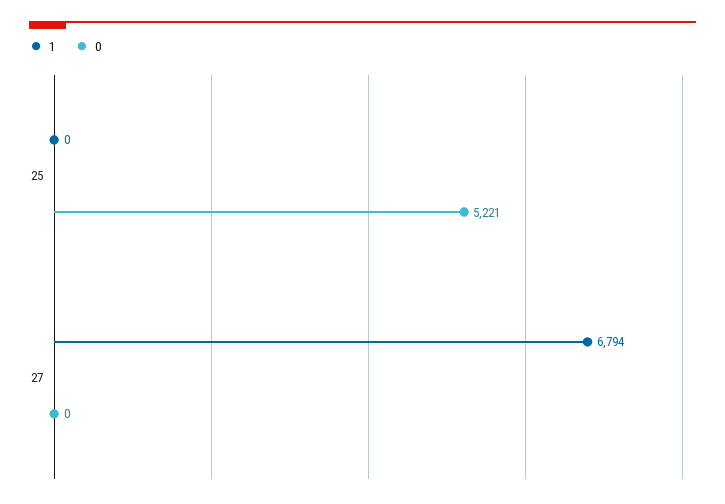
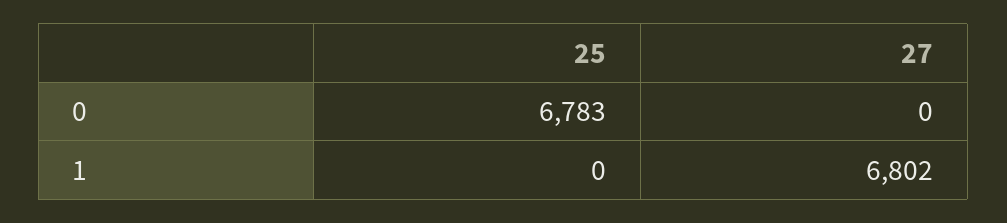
  {
    "1": {
      "25": 0,
-     "27": 6794
+     "27": 6802
    },
    "0": {
-     "25": 5221,
+     "25": 6783,
      "27": 0
    }
  }

